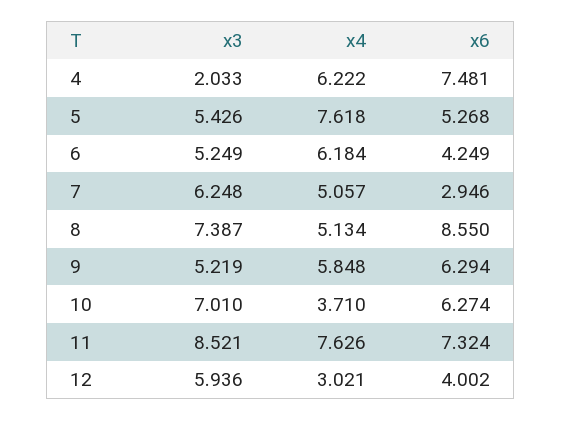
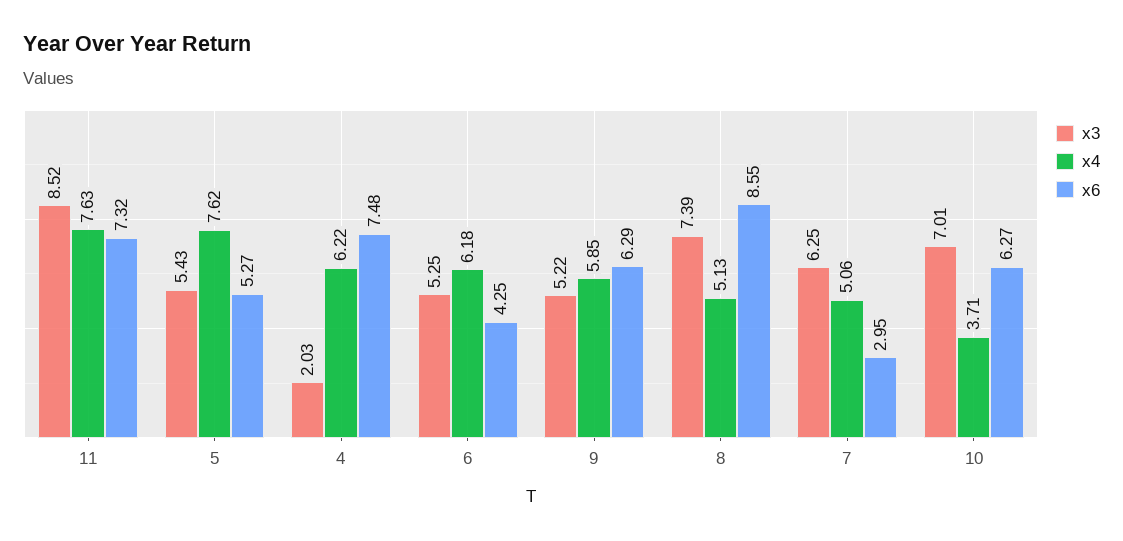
  {
    "x3": {
      "4": 2.033,
      "5": 5.426,
      "6": 5.249,
      "7": 6.248,
      "8": 7.387,
      "9": 5.219,
      "10": 7.01,
-     "11": 8.521,
+     "11": 8.521
-     "12": 5.936
    },
    "x4": {
      "4": 6.222,
      "5": 7.618,
      "6": 6.184,
      "7": 5.057,
      "8": 5.134,
      "9": 5.848,
      "10": 3.71,
-     "11": 7.626,
+     "11": 7.626
-     "12": 3.021
    },
    "x6": {
      "4": 7.481,
      "5": 5.268,
      "6": 4.249,
      "7": 2.946,
      "8": 8.55,
      "9": 6.294,
      "10": 6.274,
-     "11": 7.324,
+     "11": 7.324
-     "12": 4.002
    }
  }

